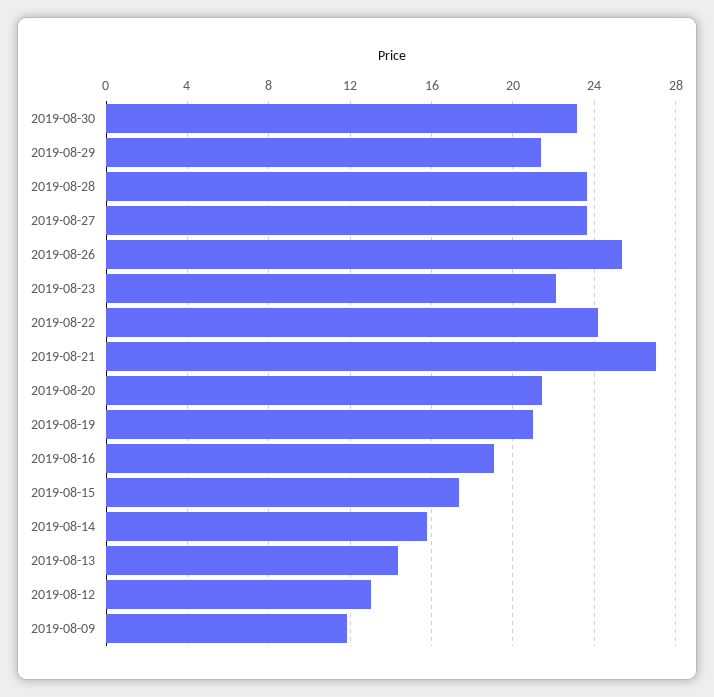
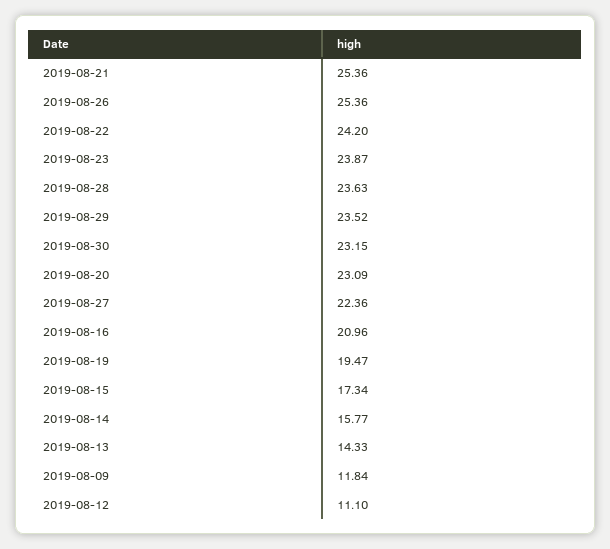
  {
    "2019-08-30": 23.15,
-   "2019-08-29": 21.5,
+   "2019-08-29": 23.52,
    "2019-08-28": 23.63,
-   "2019-08-27": 23.5,
+   "2019-08-27": 22.36,
    "2019-08-26": 25.36,
-   "2019-08-23": 22,
+   "2019-08-23": 23.87,
    "2019-08-22": 24.2,
-   "2019-08-21": 27,
+   "2019-08-21": 25.36,
-   "2019-08-20": 21.5,
+   "2019-08-20": 23.09,
-   "2019-08-19": 21,
+   "2019-08-19": 19.47,
-   "2019-08-16": 19,
+   "2019-08-16": 20.96,
    "2019-08-15": 17.34,
    "2019-08-14": 15.77,
    "2019-08-13": 14.33,
-   "2019-08-12": 13,
+   "2019-08-12": 11.1,
    "2019-08-09": 11.84
  }

